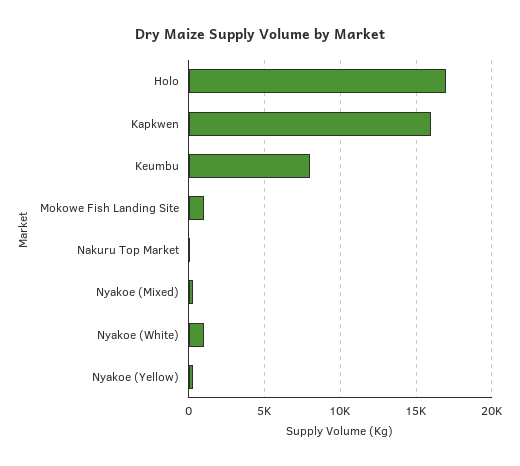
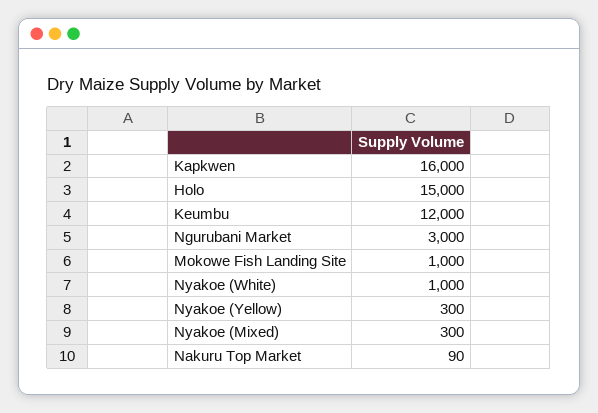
  {
-   "Holo": 17000,
+   "Holo": 15000,
    "Kapkwen": 16000,
-   "Keumbu": 8000,
+   "Keumbu": 12000,
    "Mokowe Fish Landing Site": 1000,
    "Nakuru Top Market": 90,
    "Nyakoe (Mixed)": 300,
    "Nyakoe (White)": 1000,
-   "Nyakoe (Yellow)": 300
+   "Nyakoe (Yellow)": 300,
+   "Ngurubani Market": 3000
  }

